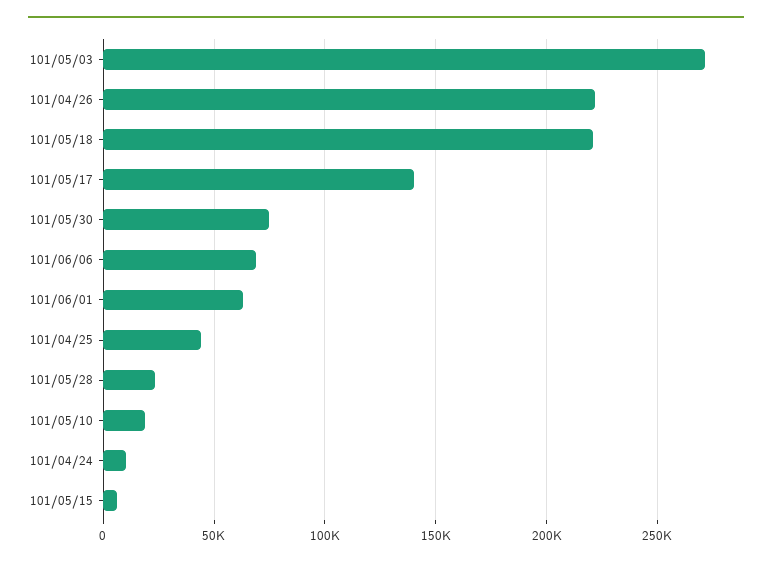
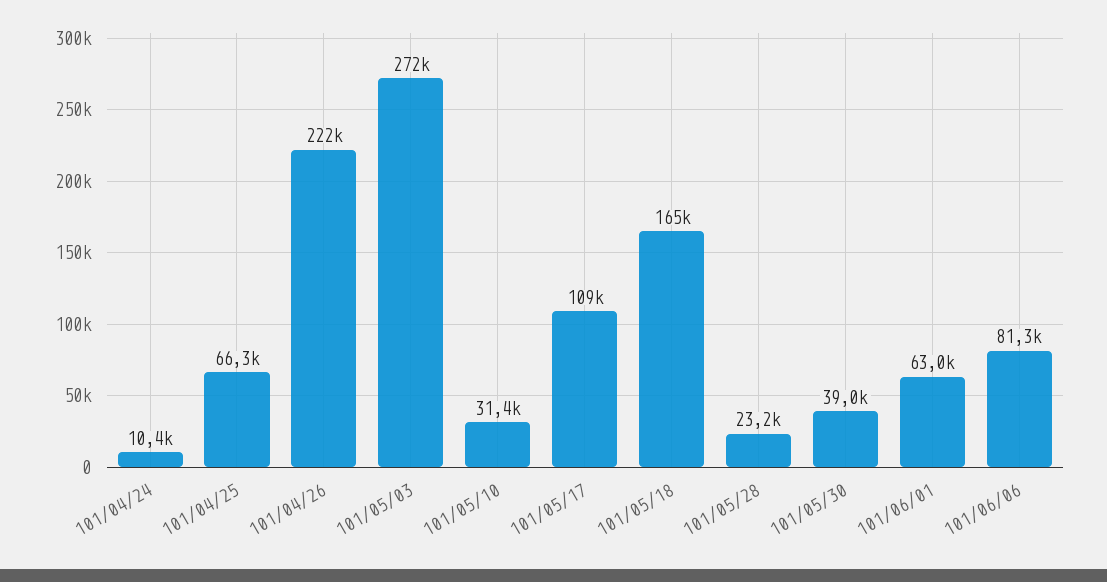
  {
    "101/05/03": 272000,
    "101/04/26": 222000,
-   "101/05/18": 220000,
+   "101/05/18": 165000,
-   "101/05/17": 140000,
+   "101/05/17": 109000,
-   "101/05/30": 75000,
+   "101/05/30": 39000,
-   "101/06/06": 70000,
+   "101/06/06": 81300,
    "101/06/01": 63000,
-   "101/04/25": 45000,
+   "101/04/25": 66300,
    "101/05/28": 23200,
-   "101/05/10": 20000,
+   "101/05/10": 31400,
-   "101/04/24": 10400,
+   "101/04/24": 10400
-   "101/05/15": 5000
  }

